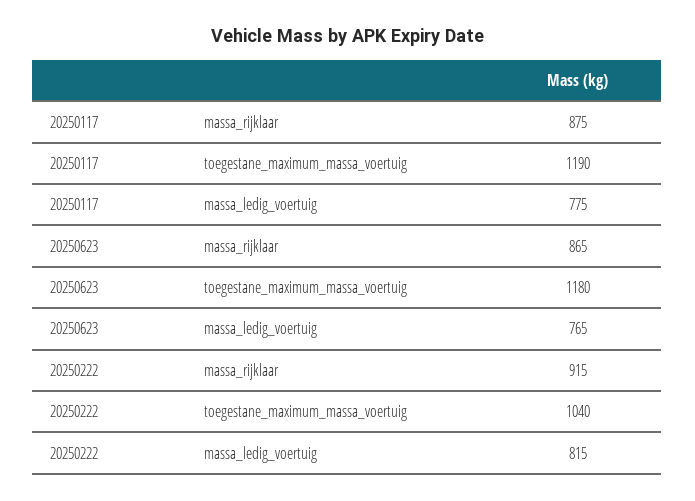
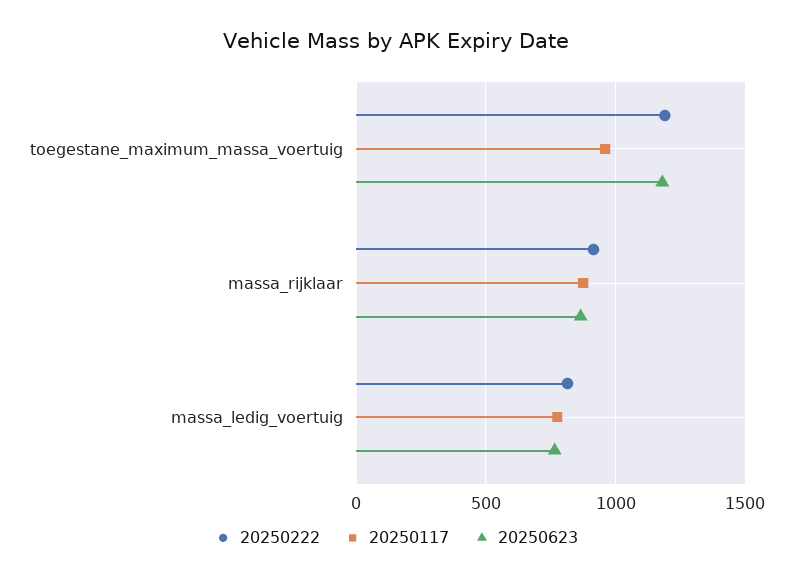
  {
    "20250117": {
      "massa_rijklaar": 875,
-     "toegestane_maximum_massa_voertuig": 1190,
+     "toegestane_maximum_massa_voertuig": 950,
      "massa_ledig_voertuig": 775
    },
    "20250623": {
      "massa_rijklaar": 865,
      "toegestane_maximum_massa_voertuig": 1180,
      "massa_ledig_voertuig": 765
    },
    "20250222": {
      "massa_rijklaar": 915,
-     "toegestane_maximum_massa_voertuig": 1040,
+     "toegestane_maximum_massa_voertuig": 1200,
      "massa_ledig_voertuig": 815
    }
  }

